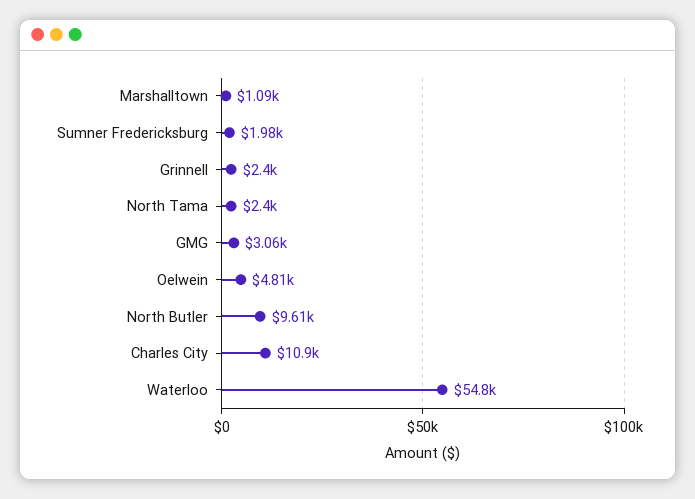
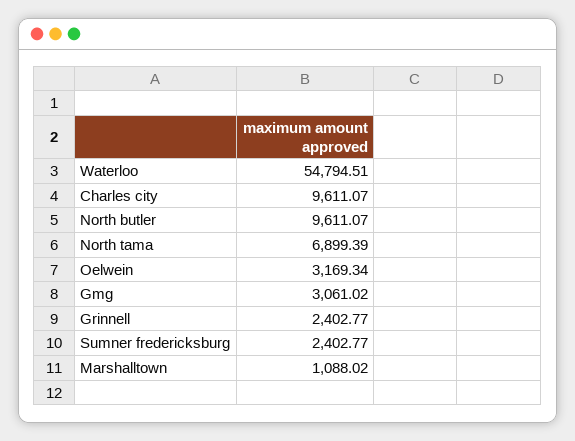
  {
    "Marshalltown": 1088.02,
-   "Sumner Fredericksburg": 1980,
+   "Sumner Fredericksburg": 2402.77,
    "Grinnell": 2402.77,
-   "North Tama": 2400,
+   "North Tama": 6899.39,
    "GMG": 3061.02,
-   "Oelwein": 4810,
+   "Oelwein": 3169.34,
    "North Butler": 9611.07,
-   "Charles City": 10900,
+   "Charles City": 9611.07,
    "Waterloo": 54794.51
  }

